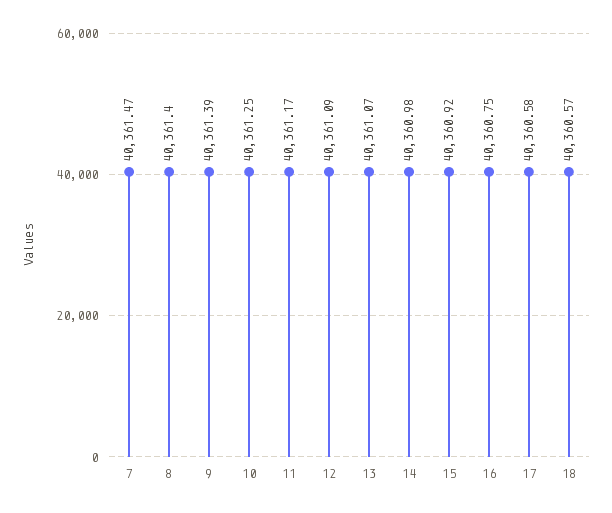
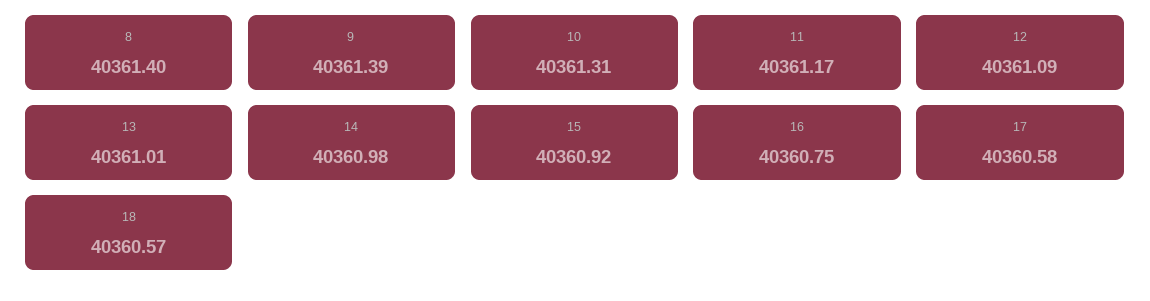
  {
-   "7": 40361.47,
    "8": 40361.4,
    "9": 40361.39,
-   "10": 40361.25,
+   "10": 40361.31,
    "11": 40361.17,
    "12": 40361.09,
-   "13": 40361.07,
+   "13": 40361.01,
    "14": 40360.98,
    "15": 40360.92,
    "16": 40360.75,
    "17": 40360.58,
    "18": 40360.57
  }

